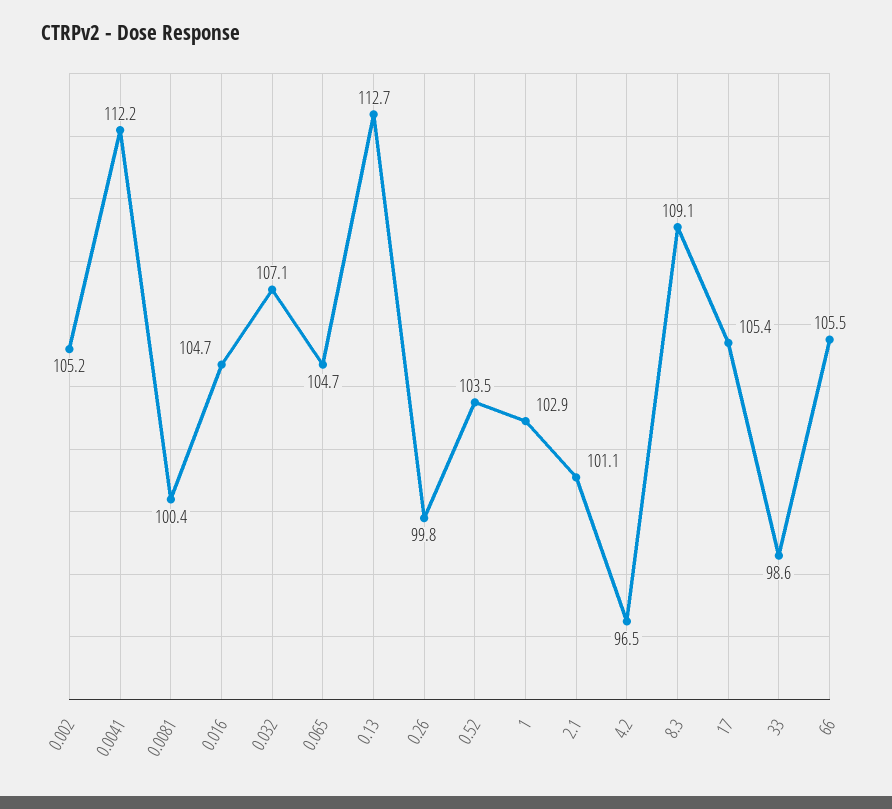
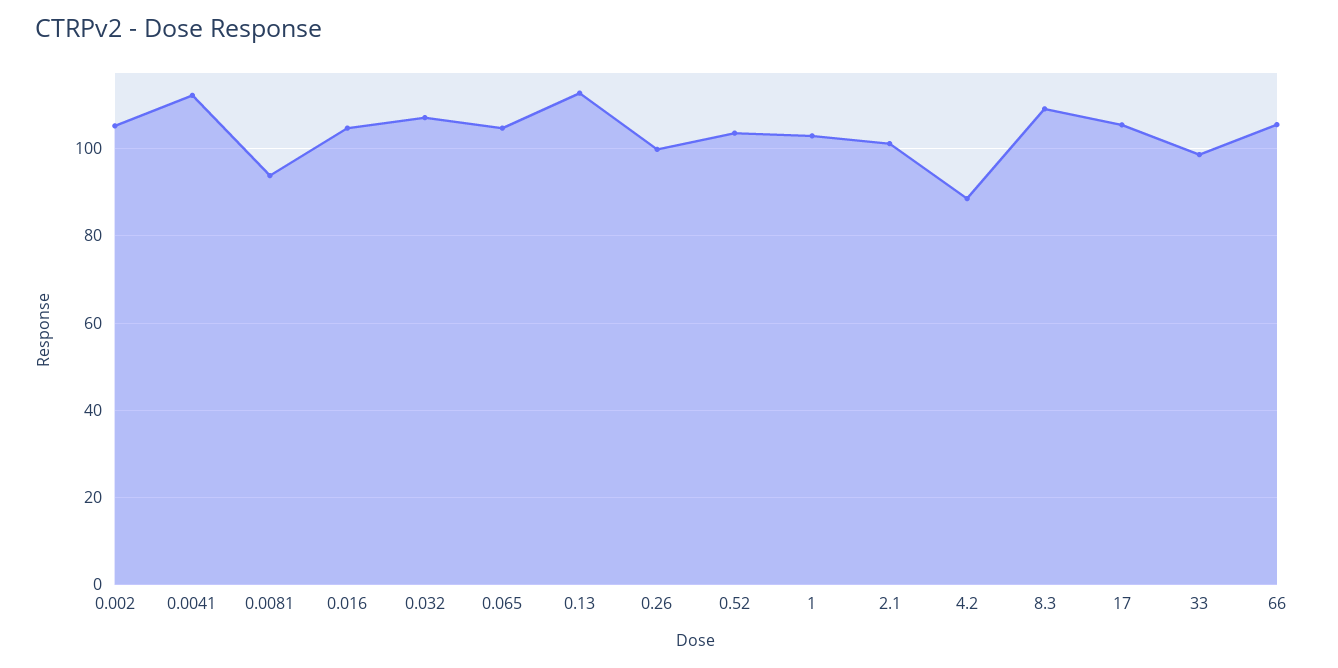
  {
    "0.002": 105.2,
    "0.0041": 112.2,
-   "0.0081": 100.4,
+   "0.0081": 94,
    "0.016": 104.7,
    "0.032": 107.1,
    "0.065": 104.7,
    "0.13": 112.7,
    "0.26": 99.8,
    "0.52": 103.5,
    "1": 102.9,
    "2.1": 101.1,
-   "4.2": 96.5,
+   "4.2": 88,
    "8.3": 109.1,
    "17": 105.4,
    "33": 98.6,
    "66": 105.5
  }

